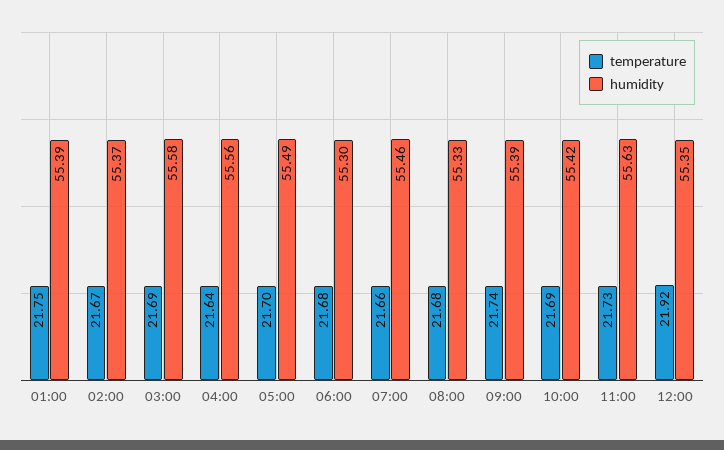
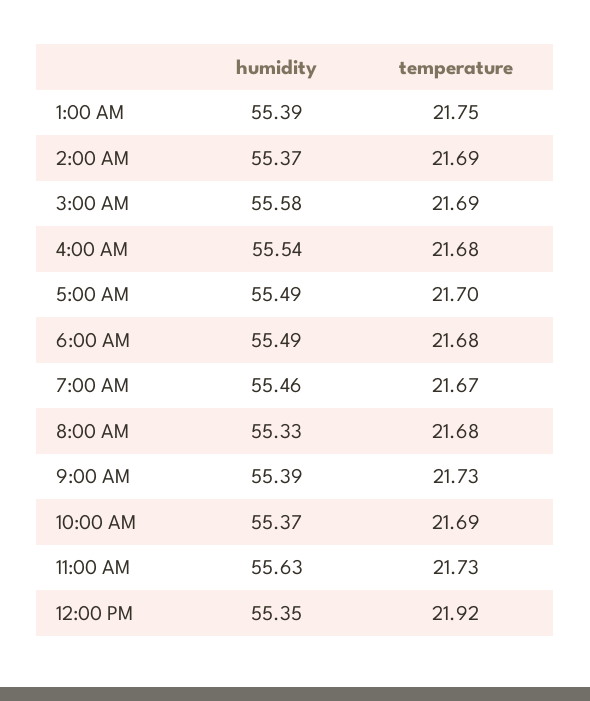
  {
    "temperature": {
      "01:00": 21.75,
-     "02:00": 21.67,
+     "02:00": 21.69,
      "03:00": 21.69,
-     "04:00": 21.64,
+     "04:00": 21.68,
      "05:00": 21.7,
      "06:00": 21.68,
-     "07:00": 21.66,
+     "07:00": 21.67,
      "08:00": 21.68,
-     "09:00": 21.74,
+     "09:00": 21.73,
      "10:00": 21.69,
      "11:00": 21.73,
      "12:00": 21.92
    },
    "humidity": {
      "01:00": 55.39,
      "02:00": 55.37,
      "03:00": 55.58,
-     "04:00": 55.56,
+     "04:00": 55.54,
      "05:00": 55.49,
-     "06:00": 55.3,
+     "06:00": 55.49,
      "07:00": 55.46,
      "08:00": 55.33,
      "09:00": 55.39,
-     "10:00": 55.42,
+     "10:00": 55.37,
      "11:00": 55.63,
      "12:00": 55.35
    }
  }

